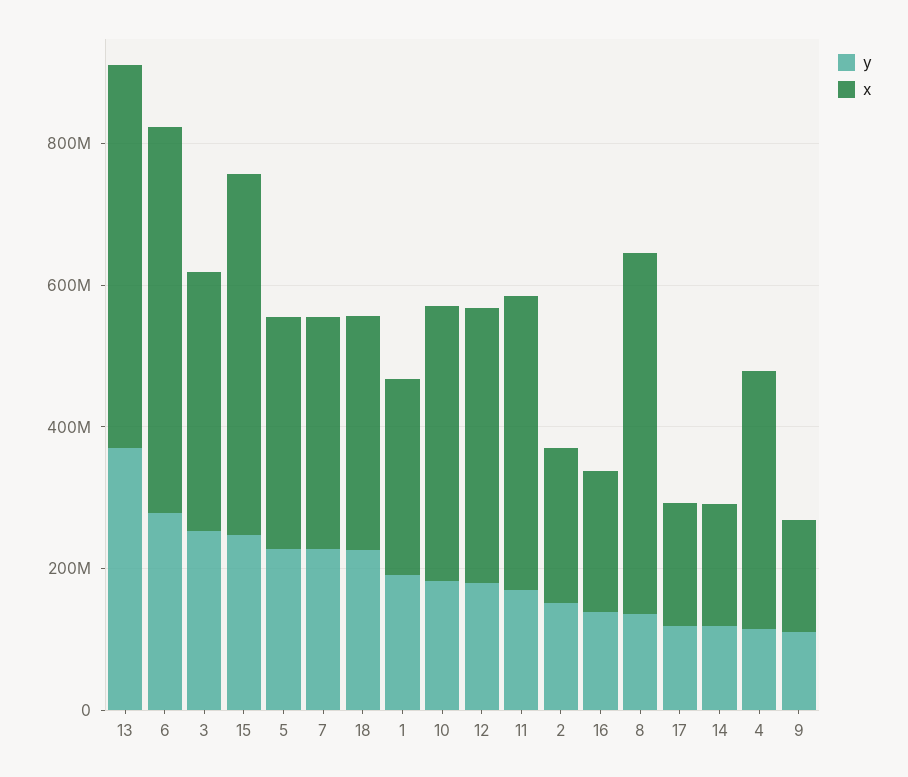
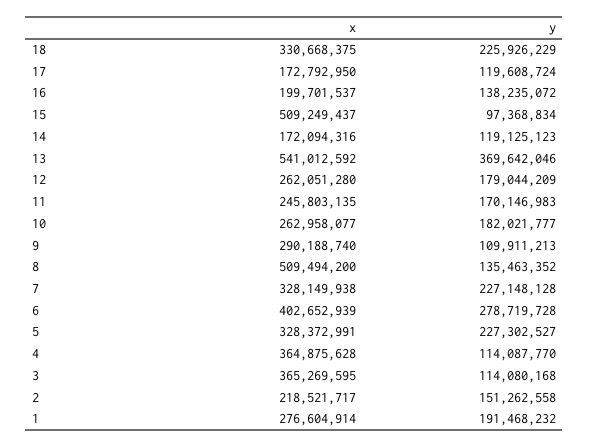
  {
    "y": {
      "13": 369642046,
      "6": 278719728,
-     "3": 250000000,
+     "3": 114080168,
-     "15": 250000000,
+     "15": 97368834,
      "5": 227302527,
      "7": 227148128,
      "18": 225926229,
      "1": 191468232,
      "10": 182021777,
      "12": 179044209,
      "11": 170146983,
      "2": 151262558,
      "16": 138235072,
      "8": 135463352,
      "17": 119608724,
      "14": 119125123,
      "4": 114087770,
      "9": 109911213
    },
    "x": {
      "13": 541012592,
-     "6": 550000000,
+     "6": 402652939,
      "3": 365269595,
      "15": 509249437,
      "5": 328372991,
      "7": 328149938,
      "18": 330668375,
      "1": 276604914,
-     "10": 400000000,
+     "10": 262958077,
-     "12": 400000000,
+     "12": 262051280,
-     "11": 400000000,
+     "11": 245803135,
      "2": 218521717,
      "16": 199701537,
      "8": 509494200,
      "17": 172792950,
      "14": 172094316,
      "4": 364875628,
-     "9": 150000000
+     "9": 290188740
    }
  }

